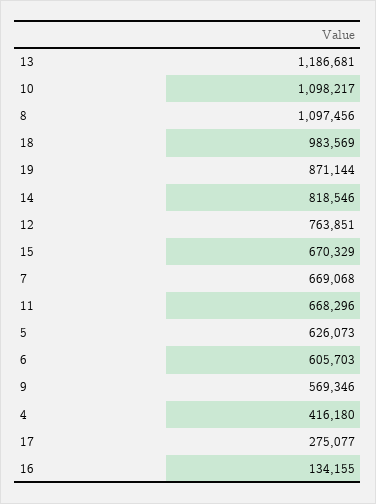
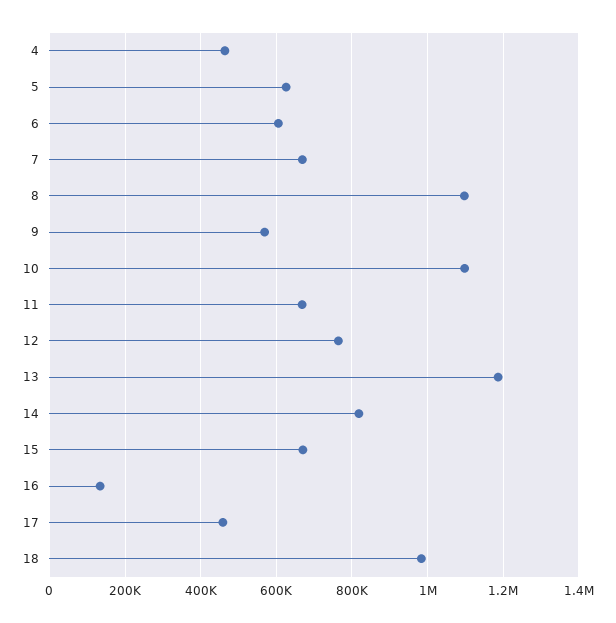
  {
    "13": 1186681,
    "10": 1098217,
    "8": 1097456,
    "18": 983569,
-   "19": 871144,
    "14": 818546,
    "12": 763851,
    "15": 670329,
    "7": 669068,
    "11": 668296,
    "5": 626073,
    "6": 605703,
    "9": 569346,
-   "4": 416180,
+   "4": 460000,
-   "17": 275077,
+   "17": 460000,
    "16": 134155
  }

